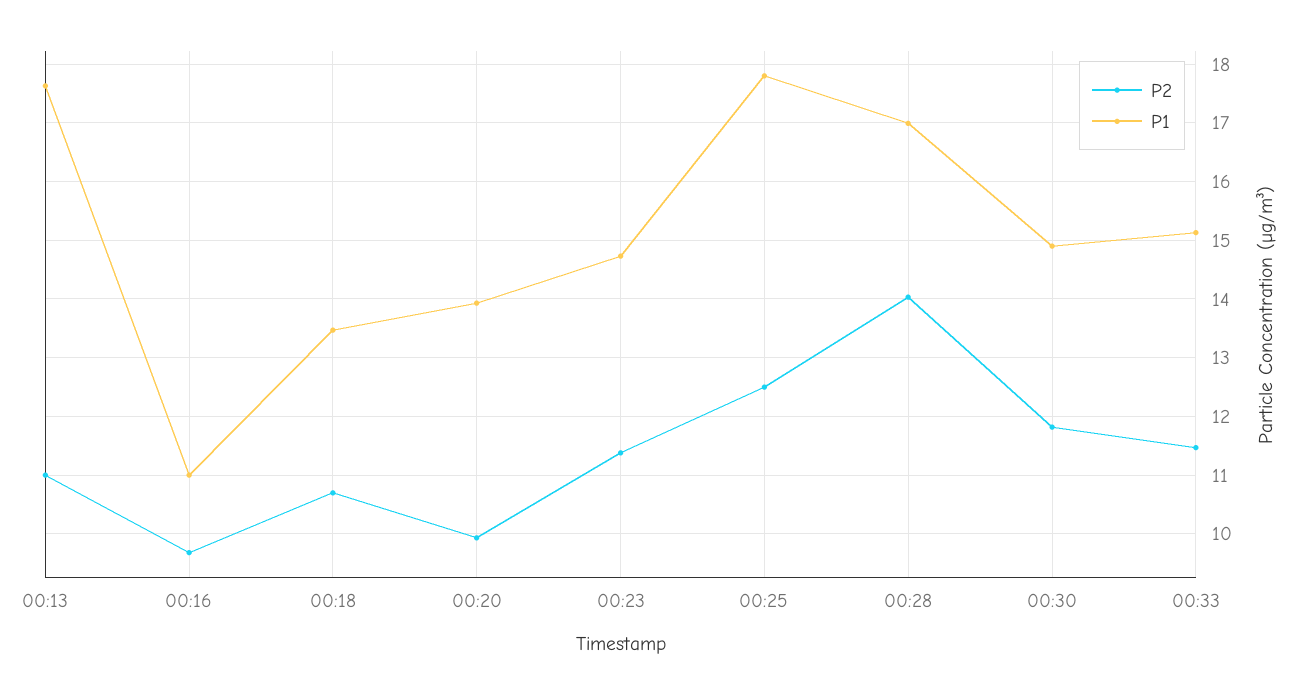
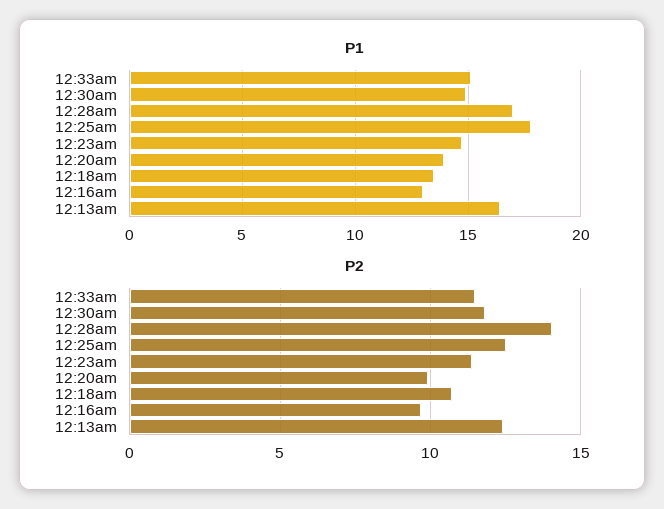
  {
    "P2": {
-     "00:13": 11,
+     "00:13": 12.5,
      "00:16": 9.6,
      "00:18": 10.8,
      "00:20": 10,
      "00:23": 11.4,
      "00:25": 12.6,
      "00:28": 14,
      "00:30": 11.8,
      "00:33": 11.4
    },
    "P1": {
-     "00:13": 17.6,
+     "00:13": 16.5,
-     "00:16": 11,
+     "00:16": 13,
      "00:18": 13.4,
      "00:20": 14,
      "00:23": 14.8,
      "00:25": 17.8,
      "00:28": 17,
      "00:30": 15,
      "00:33": 15.2
    }
  }

